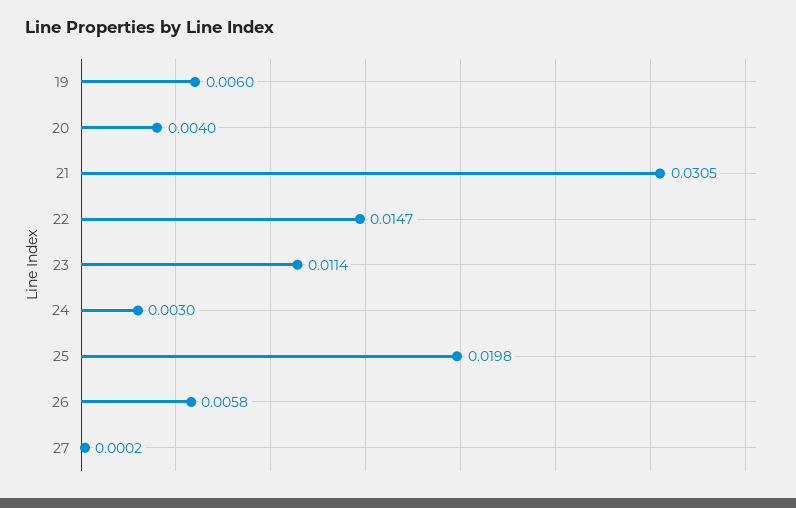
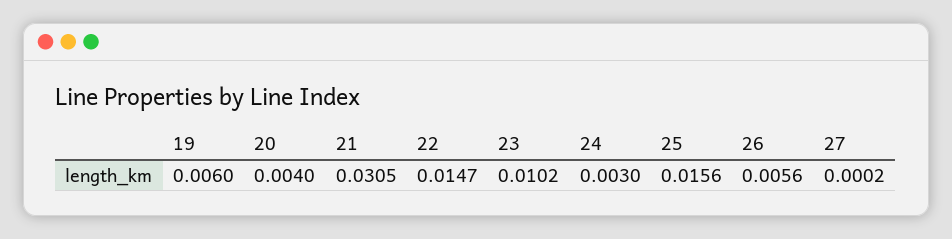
  {
    "19": 0.006,
    "20": 0.004,
    "21": 0.0305,
    "22": 0.0147,
-   "23": 0.0114,
+   "23": 0.0102,
    "24": 0.003,
-   "25": 0.0198,
+   "25": 0.0156,
-   "26": 0.0058,
+   "26": 0.0056,
    "27": 0.0002
  }

